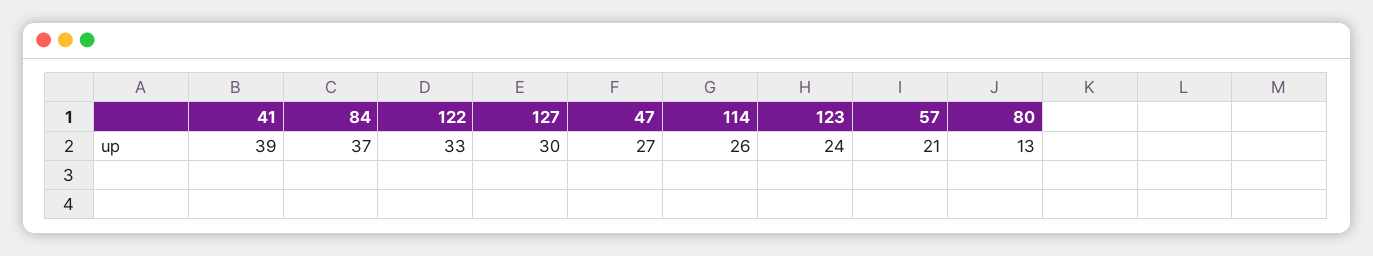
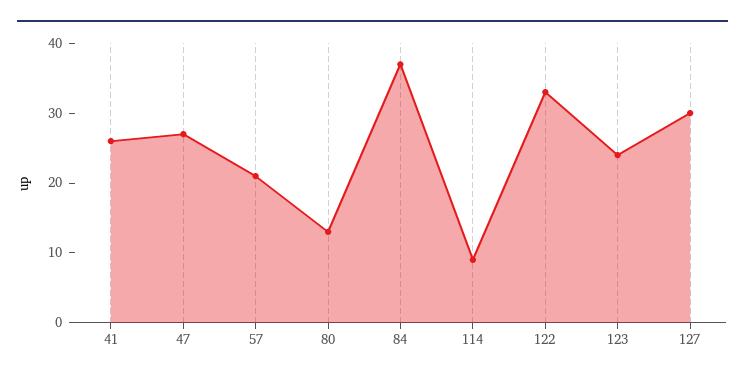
  {
-   "41": 39,
+   "41": 25,
    "84": 37,
    "122": 33,
    "127": 30,
    "47": 27,
-   "114": 26,
+   "114": 10,
    "123": 24,
    "57": 21,
    "80": 13
  }

